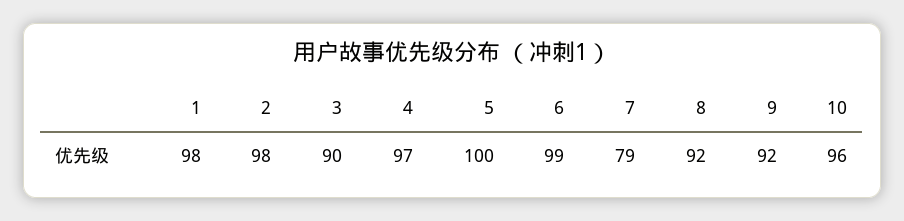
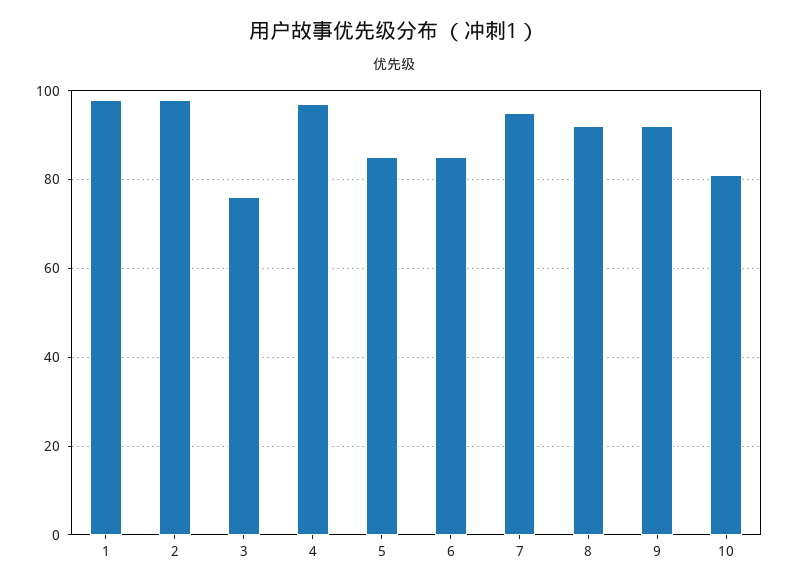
  {
    "1": 98,
    "2": 98,
-   "3": 90,
+   "3": 75,
    "4": 97,
-   "5": 100,
+   "5": 85,
-   "6": 99,
+   "6": 85,
-   "7": 79,
+   "7": 95,
    "8": 92,
    "9": 92,
-   "10": 96
+   "10": 80
  }

